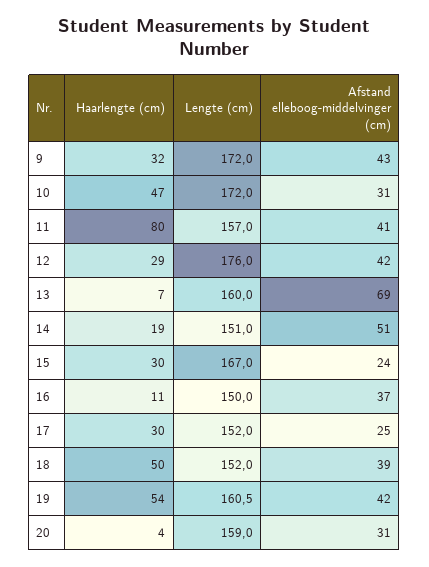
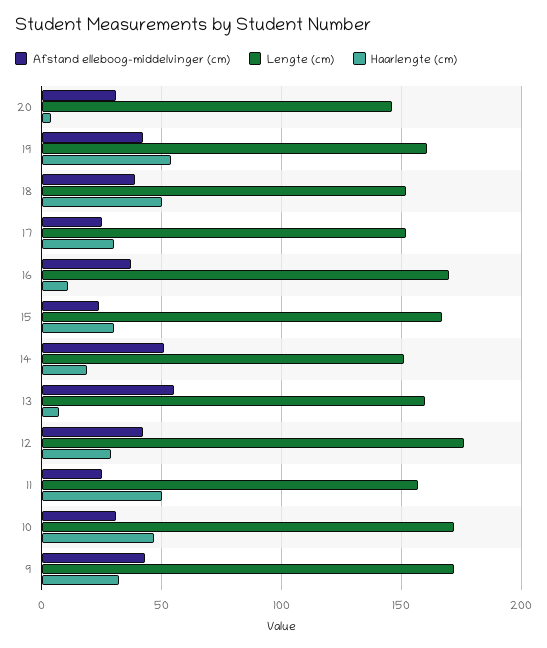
  {
    "Haarlengte (cm)": {
      "9": 32,
      "10": 47,
-     "11": 80,
+     "11": 50,
      "12": 29,
      "13": 7,
      "14": 19,
      "15": 30,
      "16": 11,
      "17": 30,
      "18": 50,
      "19": 54,
      "20": 4
    },
    "Lengte (cm)": {
      "9": 172,
      "10": 172,
      "11": 157,
      "12": 176,
      "13": 160,
      "14": 151,
      "15": 167,
-     "16": 150,
+     "16": 170,
      "17": 152,
      "18": 152,
      "19": 160.5,
-     "20": 159
+     "20": 145
    },
    "Afstand elleboog-middelvinger (cm)": {
      "9": 43,
      "10": 31,
-     "11": 41,
+     "11": 25,
      "12": 42,
-     "13": 69,
+     "13": 55,
      "14": 51,
      "15": 24,
      "16": 37,
      "17": 25,
      "18": 39,
      "19": 42,
      "20": 31
    }
  }

